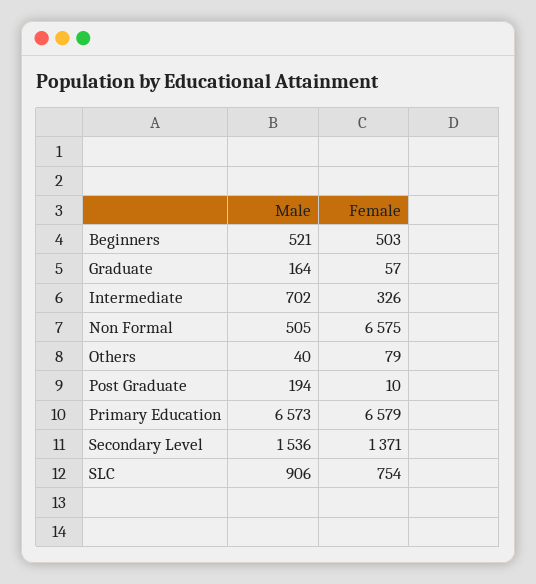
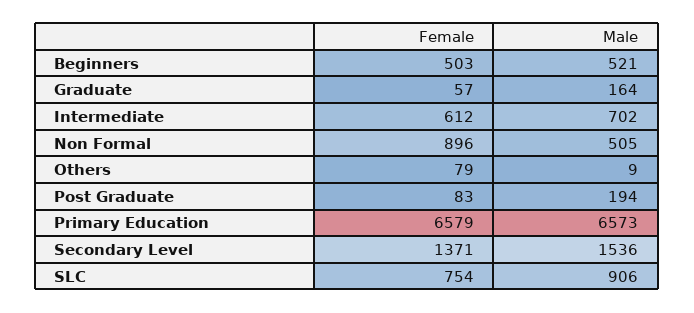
  {
    "Male": {
      "Beginners": 521,
      "Graduate": 164,
      "Intermediate": 702,
      "Non Formal": 505,
-     "Others": 40,
+     "Others": 9,
      "Post Graduate": 194,
      "Primary Education": 6573,
      "Secondary Level": 1536,
      "SLC": 906
    },
    "Female": {
      "Beginners": 503,
      "Graduate": 57,
-     "Intermediate": 326,
+     "Intermediate": 612,
-     "Non Formal": 6575,
+     "Non Formal": 896,
      "Others": 79,
-     "Post Graduate": 10,
+     "Post Graduate": 83,
      "Primary Education": 6579,
      "Secondary Level": 1371,
      "SLC": 754
    }
  }

